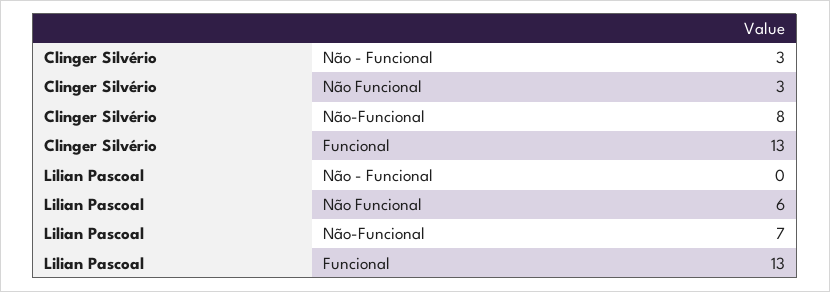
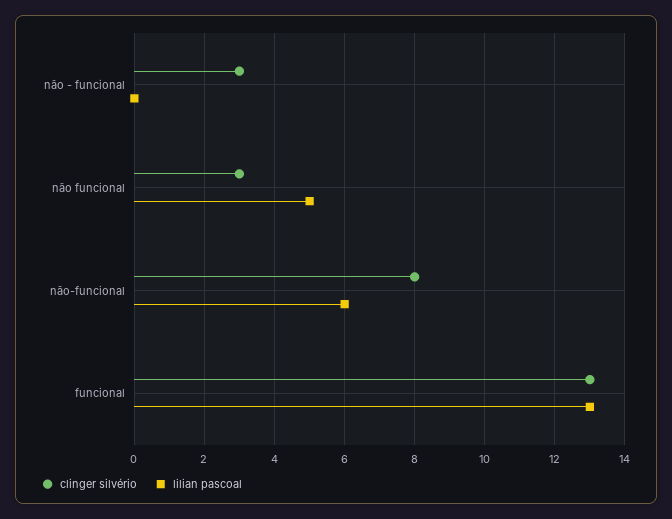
  {
    "Clinger Silvério": {
      "Não - Funcional": 3,
      "Não Funcional": 3,
      "Não-Funcional": 8,
      "Funcional": 13
    },
    "Lilian Pascoal": {
      "Não - Funcional": 0,
-     "Não Funcional": 6,
+     "Não Funcional": 5,
-     "Não-Funcional": 7,
+     "Não-Funcional": 6,
      "Funcional": 13
    }
  }

